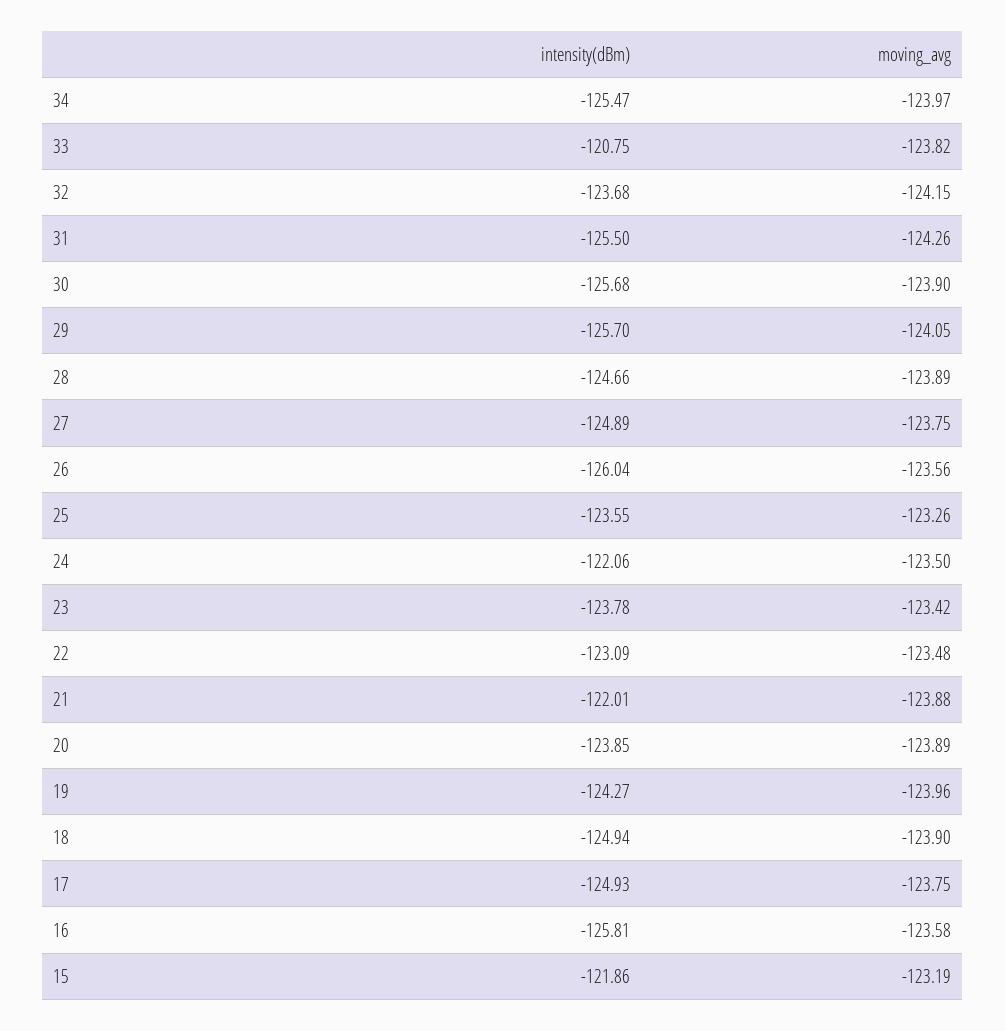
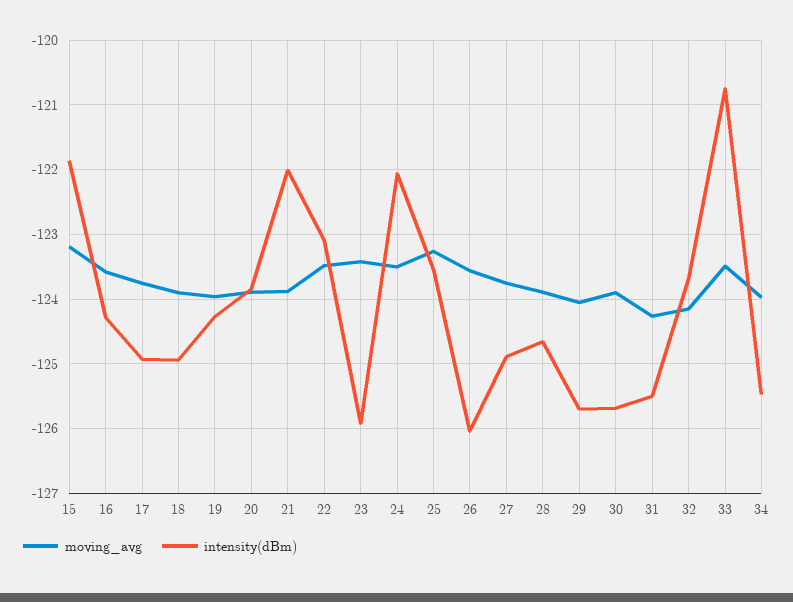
  {
    "intensity(dBm)": {
      "34": -125.47,
      "33": -120.75,
      "32": -123.68,
      "31": -125.5,
      "30": -125.68,
      "29": -125.7,
      "28": -124.66,
      "27": -124.89,
      "26": -126.04,
      "25": -123.55,
      "24": -122.06,
-     "23": -123.78,
+     "23": -125.9,
      "22": -123.09,
      "21": -122.01,
      "20": -123.85,
      "19": -124.27,
      "18": -124.94,
      "17": -124.93,
-     "16": -125.81,
+     "16": -124.3,
      "15": -121.86
    },
    "moving_avg": {
      "34": -123.97,
-     "33": -123.82,
+     "33": -123.5,
      "32": -124.15,
      "31": -124.26,
      "30": -123.9,
      "29": -124.05,
      "28": -123.89,
      "27": -123.75,
      "26": -123.56,
      "25": -123.26,
      "24": -123.5,
      "23": -123.42,
      "22": -123.48,
      "21": -123.88,
      "20": -123.89,
      "19": -123.96,
      "18": -123.9,
      "17": -123.75,
      "16": -123.58,
      "15": -123.19
    }
  }

